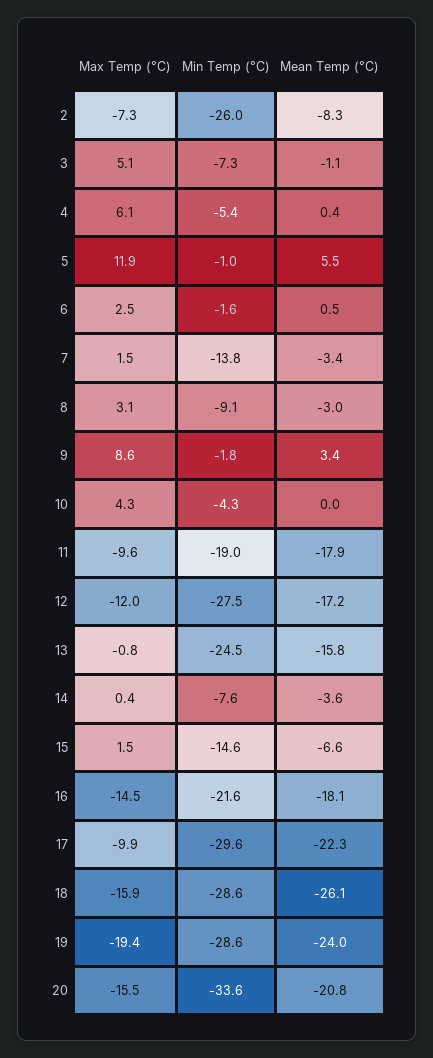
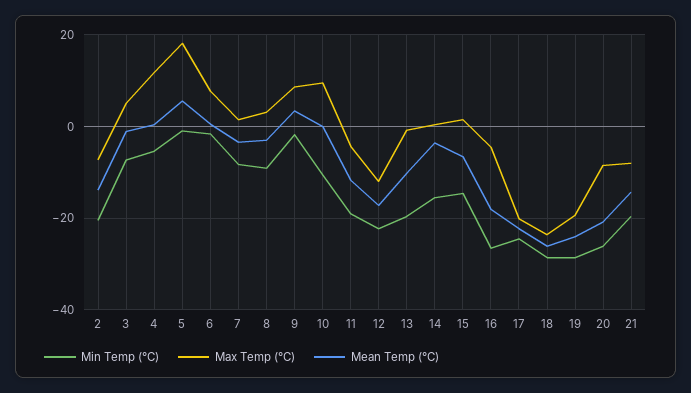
  {
    "Max Temp (°C)": {
      "2": -7.3,
      "3": 5.1,
-     "4": 6.1,
+     "4": 12,
-     "5": 11.9,
+     "5": 18,
-     "6": 2.5,
+     "6": 8,
      "7": 1.5,
      "8": 3.1,
      "9": 8.6,
-     "10": 4.3,
+     "10": 10,
-     "11": -9.6,
+     "11": -4,
      "12": -12,
      "13": -0.8,
      "14": 0.4,
      "15": 1.5,
-     "16": -14.5,
+     "16": -4,
-     "17": -9.9,
+     "17": -20,
-     "18": -15.9,
+     "18": -24,
      "19": -19.4,
-     "20": -15.5
+     "20": -8,
+     "21": -8
    },
    "Min Temp (°C)": {
-     "2": -26,
+     "2": -20,
      "3": -7.3,
      "4": -5.4,
      "5": -1,
      "6": -1.6,
-     "7": -13.8,
+     "7": -8,
      "8": -9.1,
      "9": -1.8,
-     "10": -4.3,
+     "10": -10,
      "11": -19,
-     "12": -27.5,
+     "12": -22,
-     "13": -24.5,
+     "13": -20,
-     "14": -7.6,
+     "14": -16,
      "15": -14.6,
-     "16": -21.6,
+     "16": -26,
-     "17": -29.6,
+     "17": -24,
      "18": -28.6,
      "19": -28.6,
-     "20": -33.6
+     "20": -26,
+     "21": -20
    },
    "Mean Temp (°C)": {
-     "2": -8.3,
+     "2": -14,
      "3": -1.1,
      "4": 0.4,
      "5": 5.5,
      "6": 0.5,
      "7": -3.4,
      "8": -3,
      "9": 3.4,
      "10": 0,
-     "11": -17.9,
+     "11": -12,
      "12": -17.2,
-     "13": -15.8,
+     "13": -10,
      "14": -3.6,
      "15": -6.6,
      "16": -18.1,
      "17": -22.3,
      "18": -26.1,
      "19": -24,
-     "20": -20.8
+     "20": -20.8,
+     "21": -14
    }
  }

